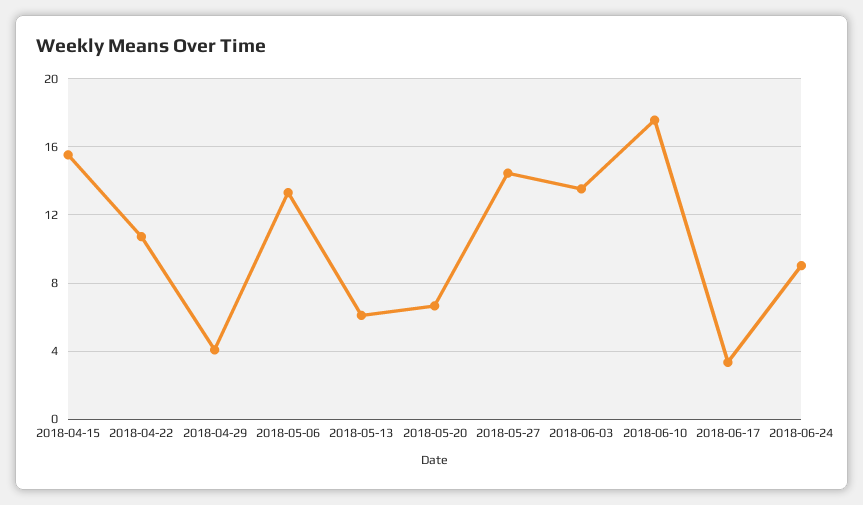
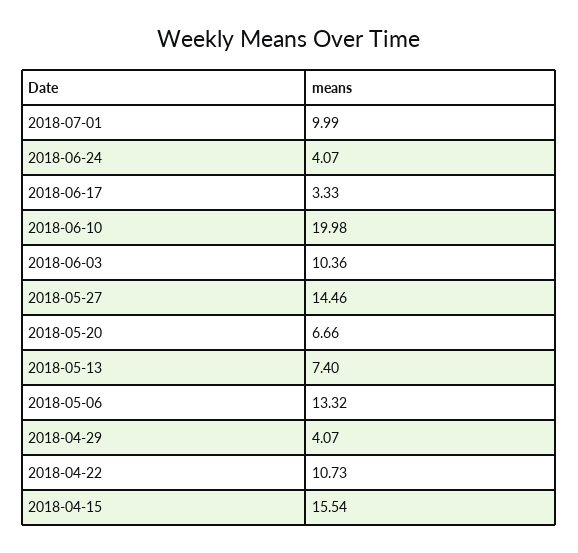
  {
    "2018-04-15": 15.54,
    "2018-04-22": 10.73,
    "2018-04-29": 4.07,
    "2018-05-06": 13.32,
-   "2018-05-13": 6,
+   "2018-05-13": 7.4,
    "2018-05-20": 6.66,
    "2018-05-27": 14.46,
-   "2018-06-03": 13.5,
+   "2018-06-03": 10.36,
-   "2018-06-10": 17.5,
+   "2018-06-10": 19.98,
    "2018-06-17": 3.33,
-   "2018-06-24": 9
+   "2018-06-24": 4.07,
+   "2018-07-01": 9.99
  }

